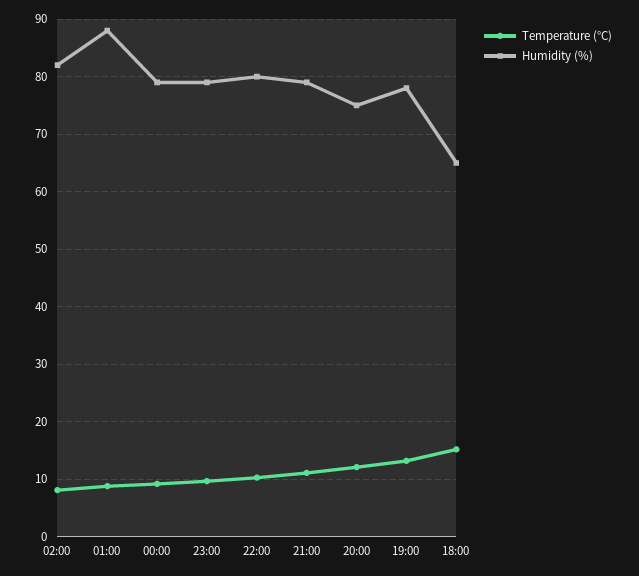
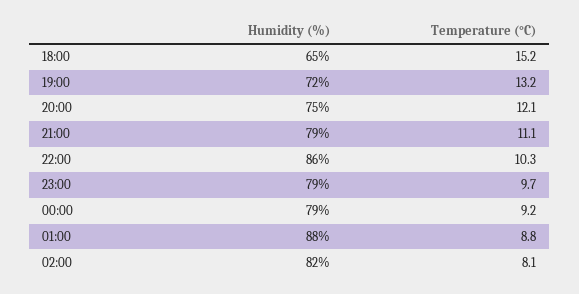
  {
    "Temperature (°C)": {
      "02:00": 8.1,
      "01:00": 8.8,
      "00:00": 9.2,
      "23:00": 9.7,
      "22:00": 10.3,
      "21:00": 11.1,
      "20:00": 12.1,
      "19:00": 13.2,
      "18:00": 15.2
    },
    "Humidity (%)": {
      "02:00": 82,
      "01:00": 88,
      "00:00": 79,
      "23:00": 79,
-     "22:00": 80,
+     "22:00": 86,
      "21:00": 79,
      "20:00": 75,
-     "19:00": 78,
+     "19:00": 72,
      "18:00": 65
    }
  }

